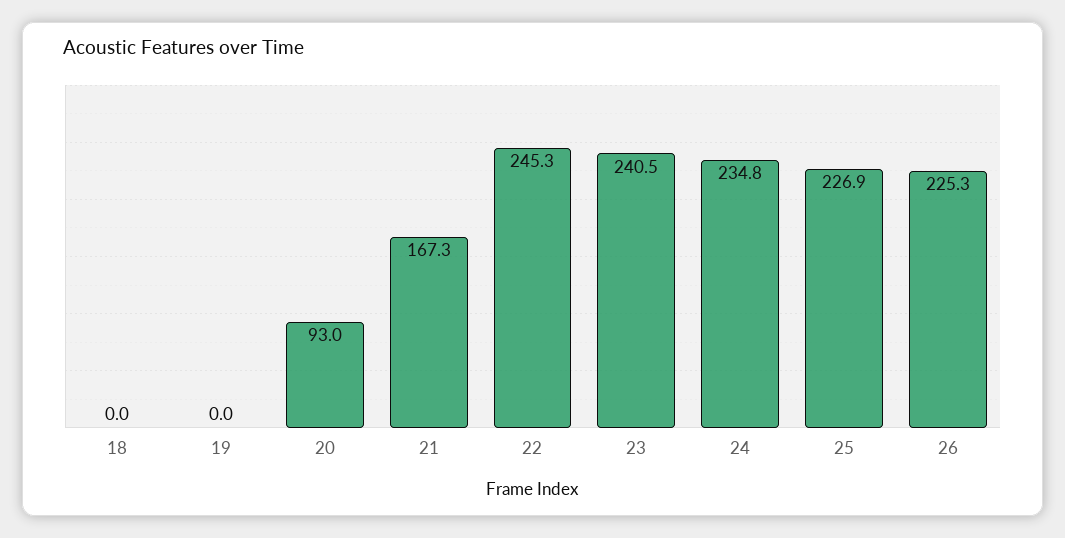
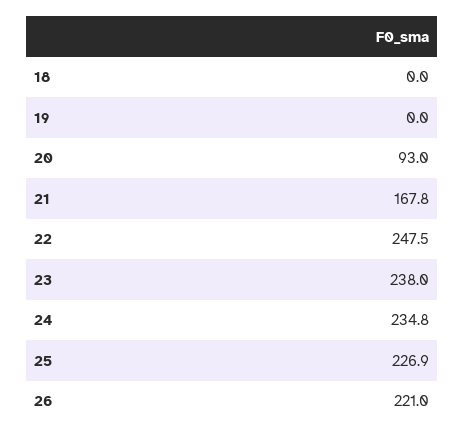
  {
    "18": 0,
    "19": 0,
    "20": 93,
-   "21": 167.3,
+   "21": 167.8,
-   "22": 245.3,
+   "22": 247.5,
-   "23": 240.5,
+   "23": 238,
    "24": 234.8,
    "25": 226.9,
-   "26": 225.3
+   "26": 221
  }

